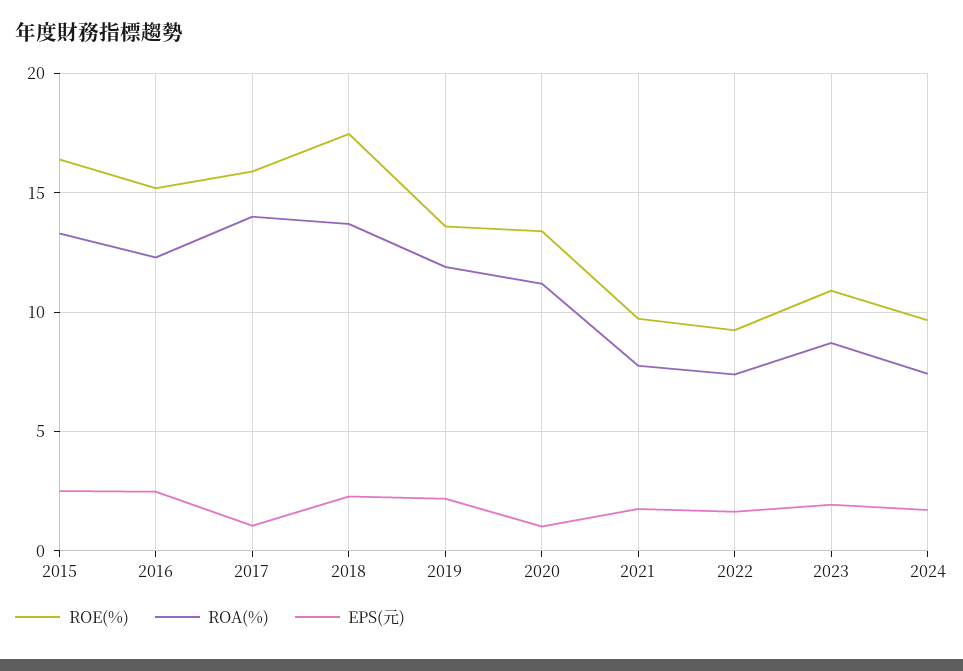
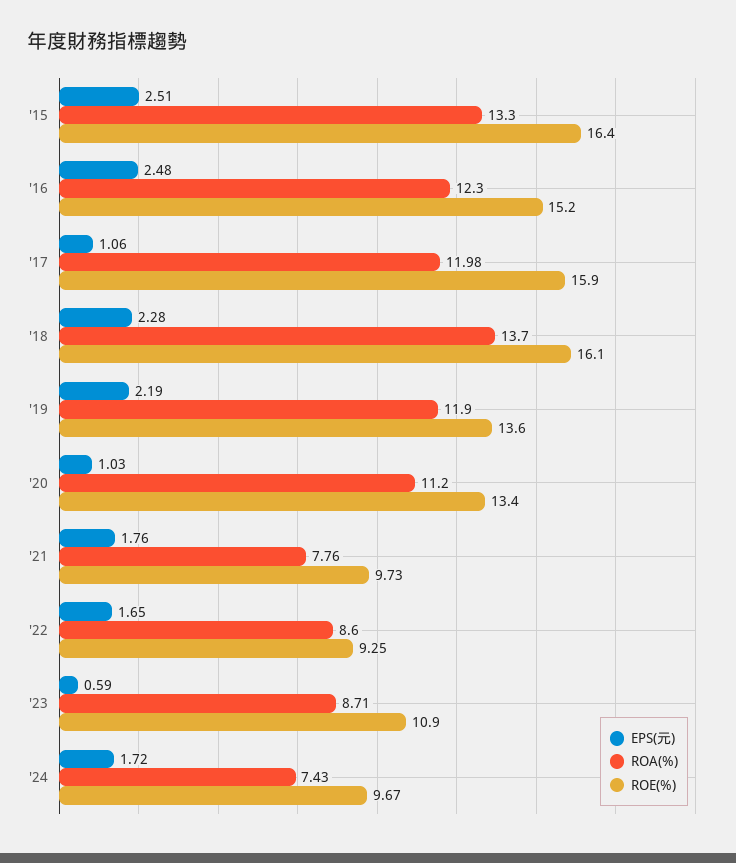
  {
    "ROE(%)": {
      "2015": 16.4,
      "2016": 15.2,
      "2017": 15.9,
-     "2018": 17.5,
+     "2018": 16.1,
      "2019": 13.6,
      "2020": 13.4,
      "2021": 9.73,
      "2022": 9.25,
      "2023": 10.9,
      "2024": 9.67
    },
    "ROA(%)": {
      "2015": 13.3,
      "2016": 12.3,
-     "2017": 14,
+     "2017": 11.98,
      "2018": 13.7,
      "2019": 11.9,
      "2020": 11.2,
      "2021": 7.76,
-     "2022": 7.5,
+     "2022": 8.6,
      "2023": 8.71,
      "2024": 7.43
    },
    "EPS(元)": {
      "2015": 2.51,
      "2016": 2.48,
      "2017": 1.06,
      "2018": 2.28,
      "2019": 2.19,
      "2020": 1.03,
      "2021": 1.76,
      "2022": 1.65,
-     "2023": 2,
+     "2023": 0.59,
      "2024": 1.72
    }
  }

